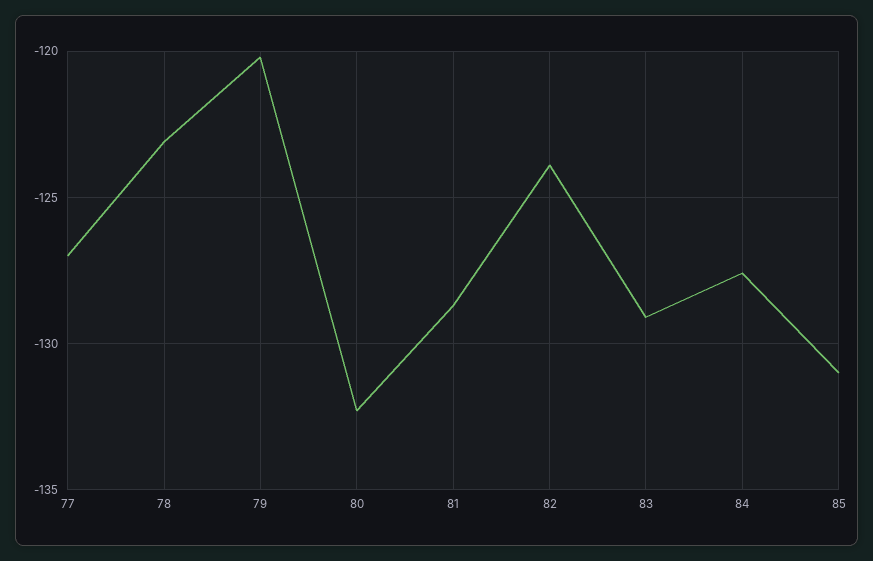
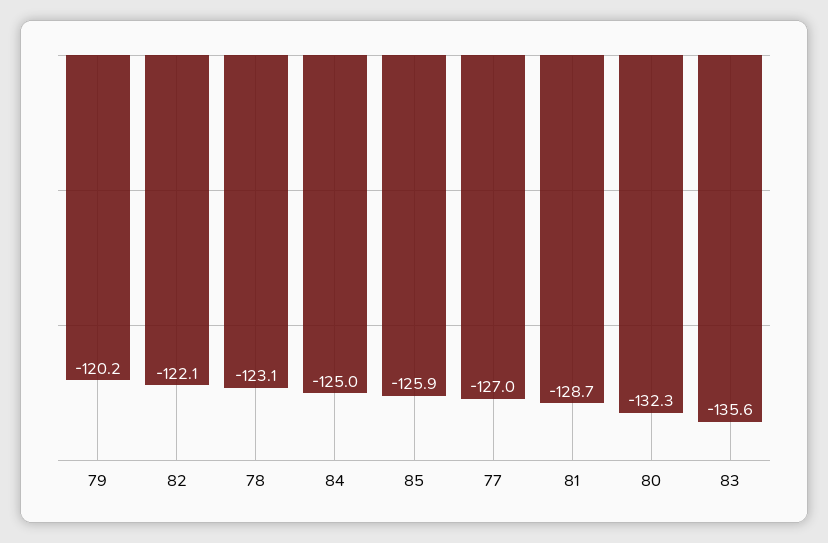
  {
    "77": -127,
    "78": -123.1,
    "79": -120.2,
    "80": -132.3,
    "81": -128.7,
-   "82": -124,
+   "82": -122.1,
-   "83": -129,
+   "83": -135.6,
-   "84": -127.5,
+   "84": -125,
-   "85": -131
+   "85": -125.9
  }

